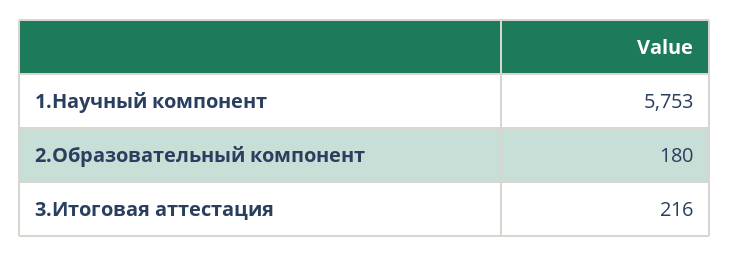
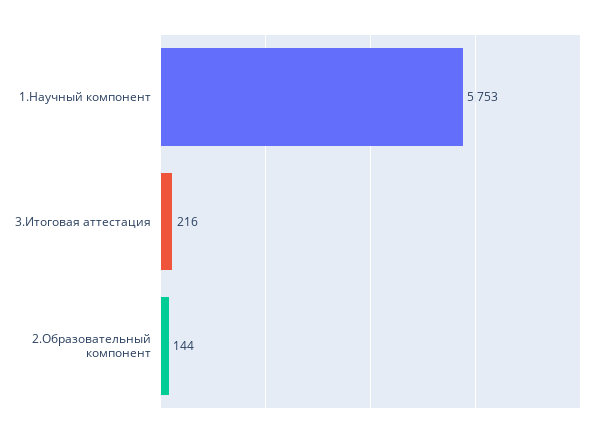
  {
    "1.Научный компонент": 5753,
-   "2.Образовательный компонент": 180,
+   "2.Образовательный компонент": 144,
    "3.Итоговая аттестация": 216
  }

